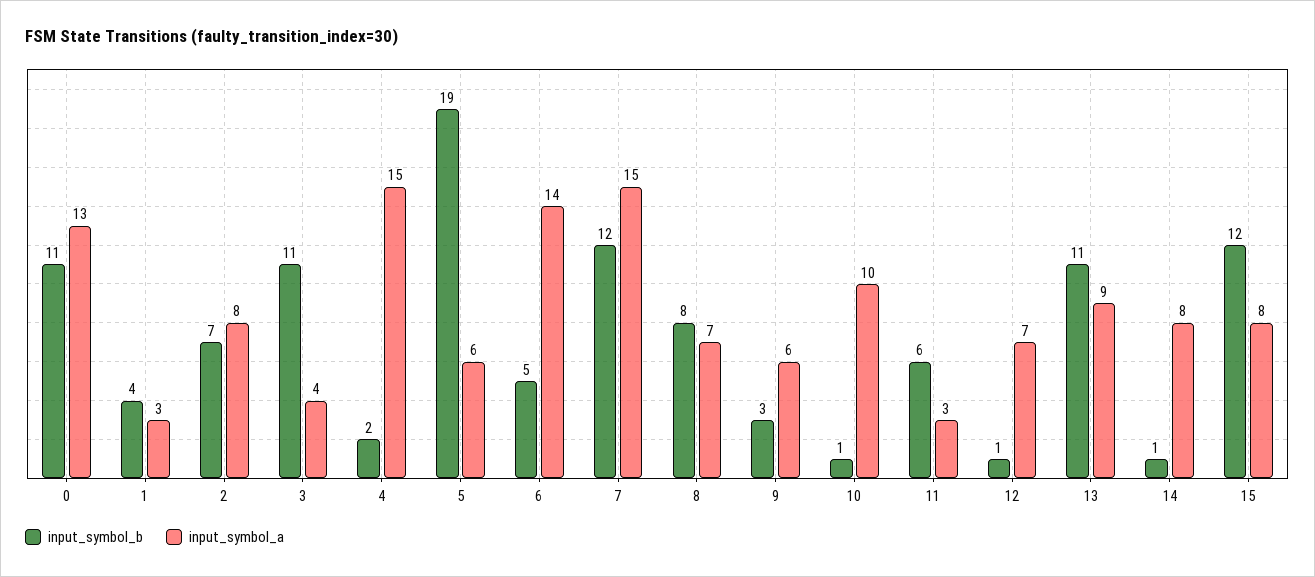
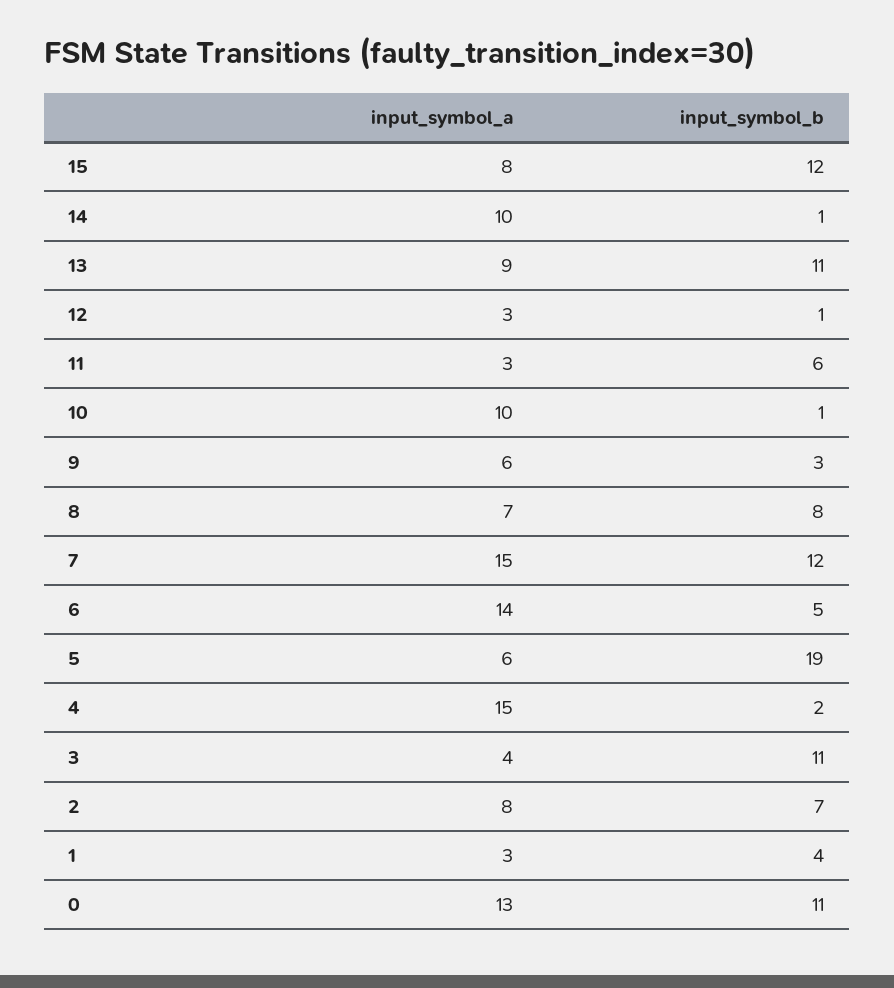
  {
    "input_symbol_b": {
      "0": 11,
      "1": 4,
      "2": 7,
      "3": 11,
      "4": 2,
      "5": 19,
      "6": 5,
      "7": 12,
      "8": 8,
      "9": 3,
      "10": 1,
      "11": 6,
      "12": 1,
      "13": 11,
      "14": 1,
      "15": 12
    },
    "input_symbol_a": {
      "0": 13,
      "1": 3,
      "2": 8,
      "3": 4,
      "4": 15,
      "5": 6,
      "6": 14,
      "7": 15,
      "8": 7,
      "9": 6,
      "10": 10,
      "11": 3,
-     "12": 7,
+     "12": 3,
      "13": 9,
-     "14": 8,
+     "14": 10,
      "15": 8
    }
  }

